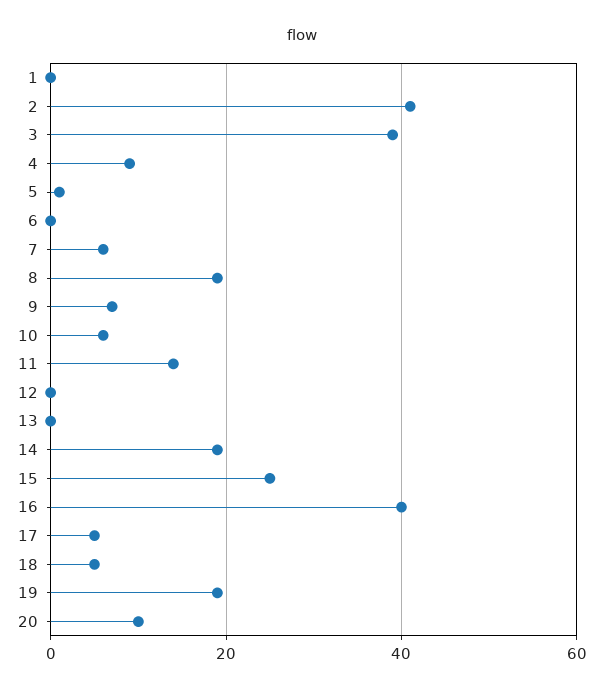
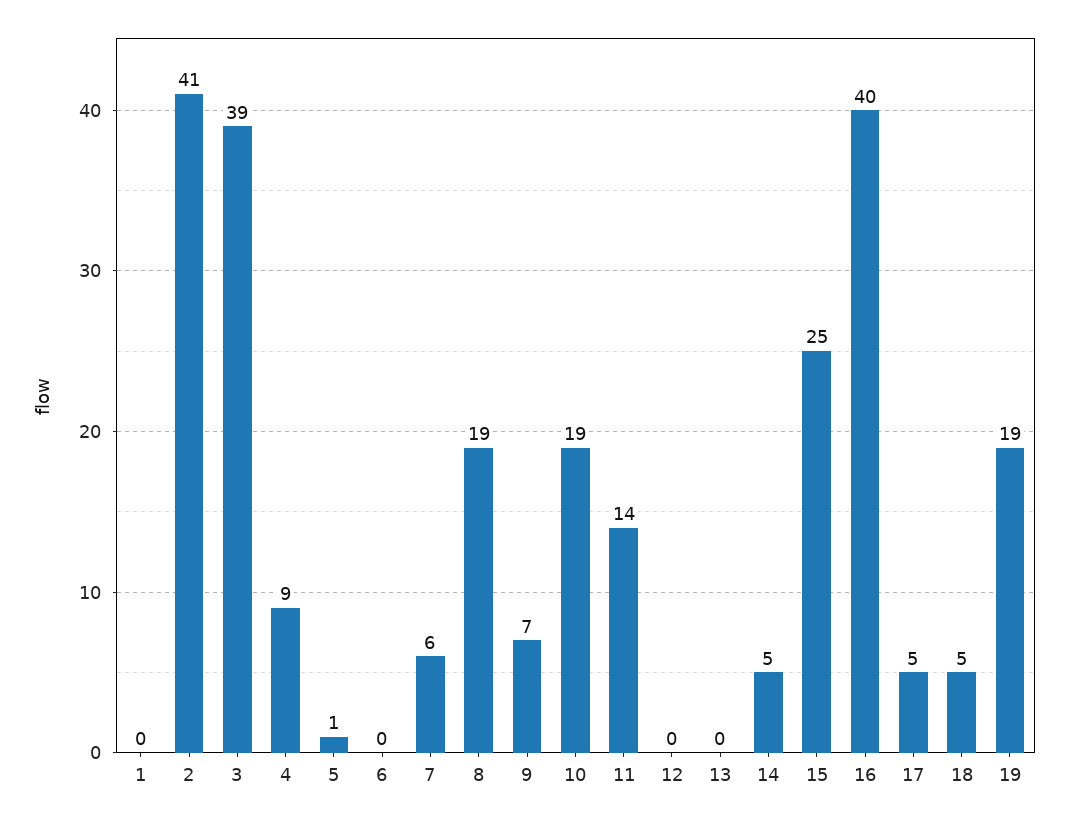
  {
    "1": 0,
    "2": 41,
    "3": 39,
    "4": 9,
    "5": 1,
    "6": 0,
    "7": 6,
    "8": 19,
    "9": 7,
-   "10": 5,
+   "10": 19,
    "11": 14,
    "12": 0,
    "13": 0,
-   "14": 20,
+   "14": 5,
    "15": 25,
    "16": 40,
    "17": 5,
    "18": 5,
-   "19": 19,
+   "19": 19
-   "20": 10
  }

